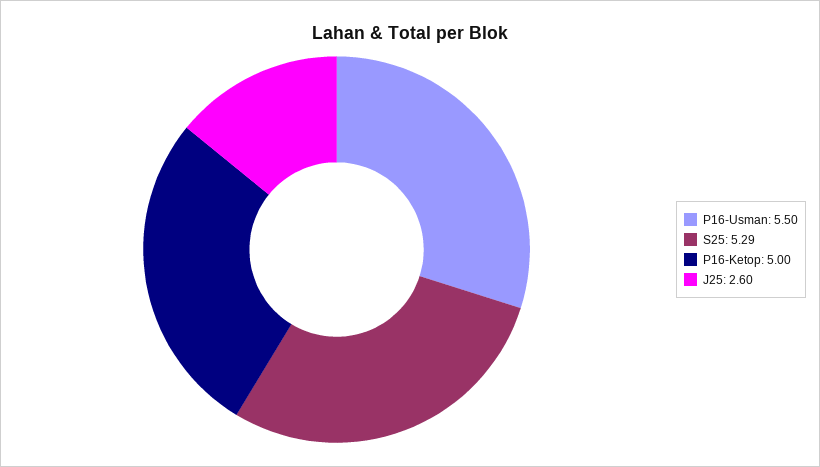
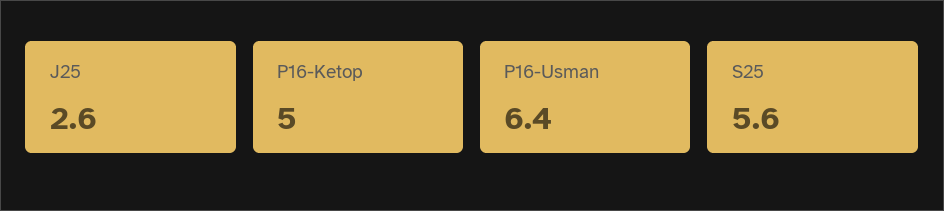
  {
-   "P16-Usman": 5.5,
+   "P16-Usman": 6.4,
-   "S25": 5.29,
+   "S25": 5.6,
    "P16-Ketop": 5,
    "J25": 2.6
  }

